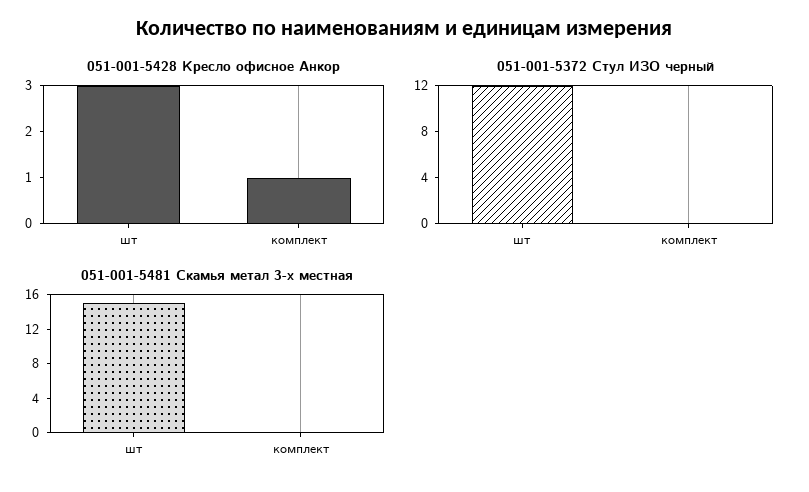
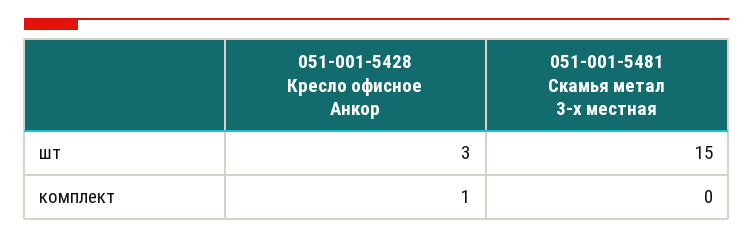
  {
    "051-001-5428 Кресло офисное Анкор": {
      "шт": 3,
      "комплект": 1
    },
-   "051-001-5372 Стул ИЗО черный": {
-     "шт": 12,
-     "комплект": 0
-   },
    "051-001-5481 Скамья метал 3-х местная": {
      "шт": 15,
      "комплект": 0
    }
  }

